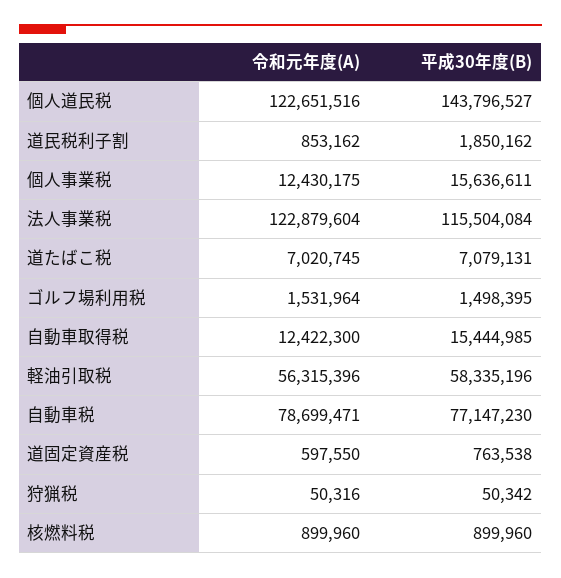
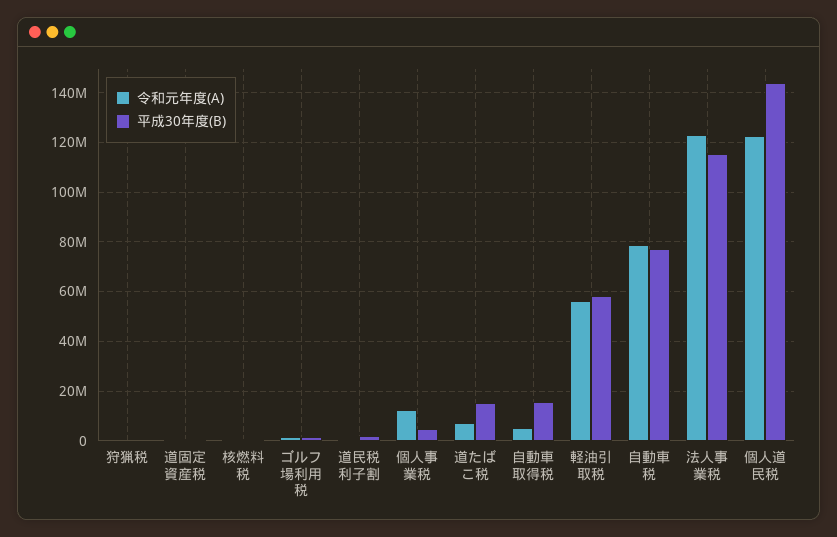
  {
    "令和元年度(A)": {
      "個人道民税": 122651516,
      "道民税利子割": 853162,
      "個人事業税": 12430175,
      "法人事業税": 122879604,
      "道たばこ税": 7020745,
      "ゴルフ場利用税": 1531964,
-     "自動車取得税": 12422300,
+     "自動車取得税": 5000000,
      "軽油引取税": 56315396,
      "自動車税": 78699471,
      "道固定資産税": 597550,
      "狩猟税": 50316,
      "核燃料税": 899960
    },
    "平成30年度(B)": {
      "個人道民税": 143796527,
      "道民税利子割": 1850162,
-     "個人事業税": 15636611,
+     "個人事業税": 5000000,
      "法人事業税": 115504084,
-     "道たばこ税": 7079131,
+     "道たばこ税": 15000000,
      "ゴルフ場利用税": 1498395,
      "自動車取得税": 15444985,
      "軽油引取税": 58335196,
      "自動車税": 77147230,
      "道固定資産税": 763538,
      "狩猟税": 50342,
      "核燃料税": 899960
    }
  }

